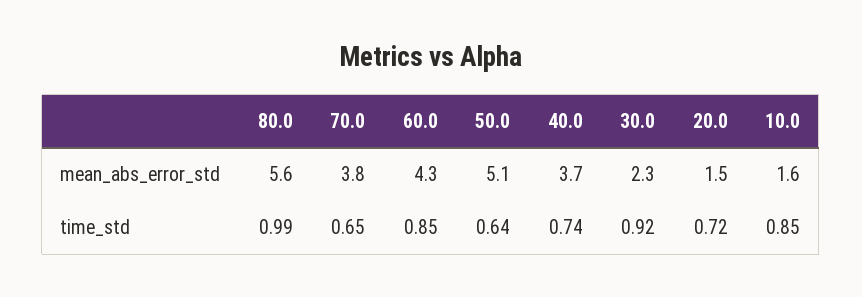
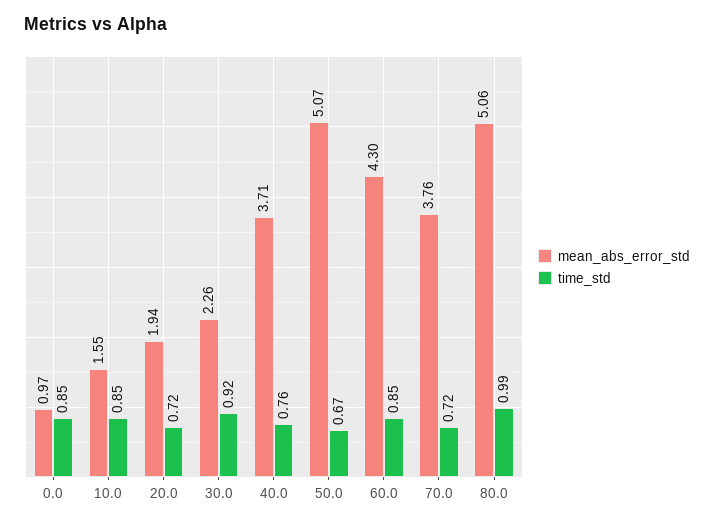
  {
    "mean_abs_error_std": {
-     "80.0": 5.6,
+     "80.0": 5.06,
      "70.0": 3.76,
      "60.0": 4.3,
      "50.0": 5.07,
      "40.0": 3.71,
      "30.0": 2.26,
-     "20.0": 1.5,
+     "20.0": 1.94,
-     "10.0": 1.55
+     "10.0": 1.55,
+     "0.0": 0.97
    },
    "time_std": {
      "80.0": 0.99,
-     "70.0": 0.65,
+     "70.0": 0.72,
      "60.0": 0.85,
-     "50.0": 0.64,
+     "50.0": 0.67,
-     "40.0": 0.74,
+     "40.0": 0.76,
      "30.0": 0.92,
      "20.0": 0.72,
-     "10.0": 0.85
+     "10.0": 0.85,
+     "0.0": 0.85
    }
  }

